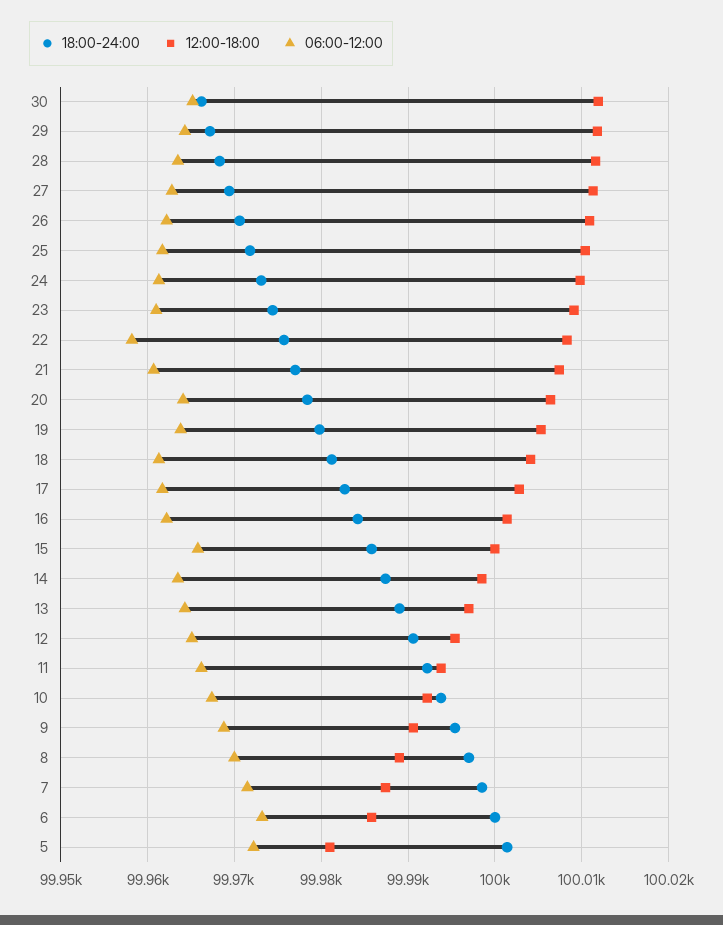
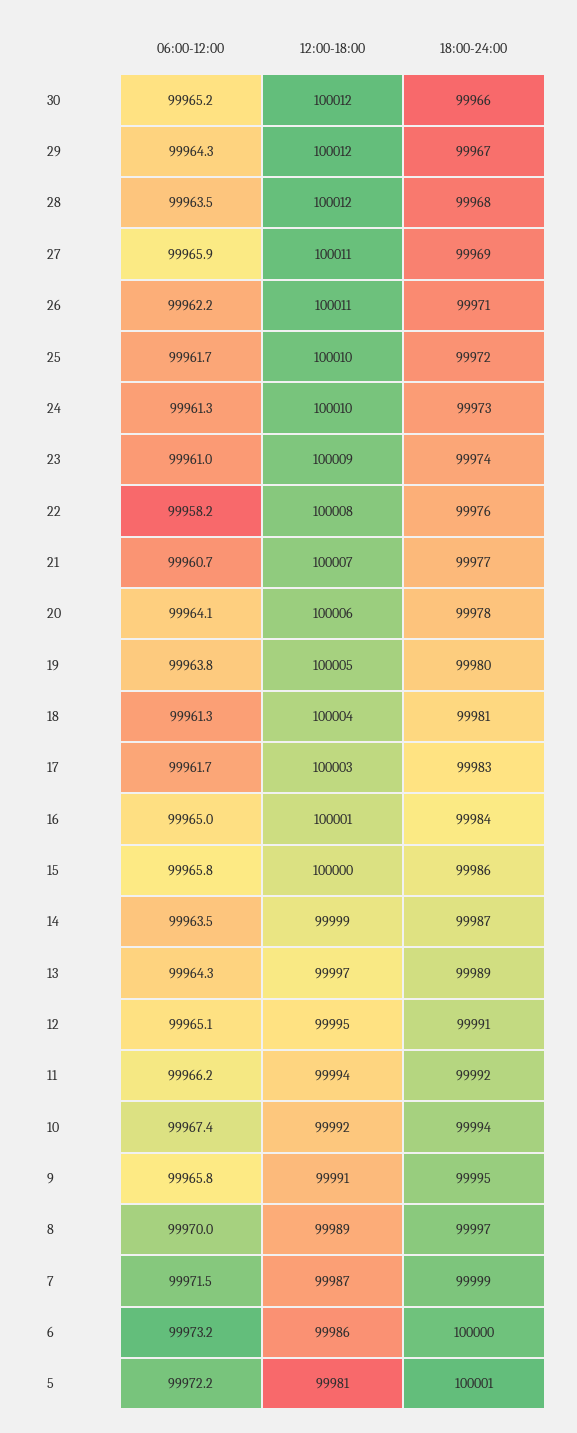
  {
    "18:00-24:00": {
      "30": 99966,
      "29": 99967,
      "28": 99968,
      "27": 99969,
      "26": 99971,
      "25": 99972,
      "24": 99973,
      "23": 99974,
      "22": 99976,
      "21": 99977,
      "20": 99978,
      "19": 99980,
      "18": 99981,
      "17": 99983,
      "16": 99984,
      "15": 99986,
      "14": 99987,
      "13": 99989,
      "12": 99991,
      "11": 99992,
      "10": 99994,
      "9": 99995,
      "8": 99997,
      "7": 99999,
      "6": 100000,
      "5": 100001
    },
    "12:00-18:00": {
      "30": 100012,
      "29": 100012,
      "28": 100012,
      "27": 100011,
      "26": 100011,
      "25": 100010,
      "24": 100010,
      "23": 100009,
      "22": 100008,
      "21": 100007,
      "20": 100006,
      "19": 100005,
      "18": 100004,
      "17": 100003,
      "16": 100001,
      "15": 100000,
      "14": 99999,
      "13": 99997,
      "12": 99995,
      "11": 99994,
      "10": 99992,
      "9": 99991,
      "8": 99989,
      "7": 99987,
      "6": 99986,
      "5": 99981
    },
    "06:00-12:00": {
      "30": 99965.2,
      "29": 99964.3,
      "28": 99963.5,
-     "27": 99963,
+     "27": 99965.9,
      "26": 99962.2,
      "25": 99961.7,
      "24": 99961.3,
      "23": 99961,
      "22": 99958.2,
      "21": 99960.7,
      "20": 99964.1,
      "19": 99963.8,
      "18": 99961.3,
      "17": 99961.7,
-     "16": 99962,
+     "16": 99965,
      "15": 99965.8,
      "14": 99963.5,
      "13": 99964.3,
      "12": 99965.1,
      "11": 99966.2,
      "10": 99967.4,
-     "9": 99969,
+     "9": 99965.8,
      "8": 99970,
      "7": 99971.5,
      "6": 99973.2,
      "5": 99972.2
    }
  }

